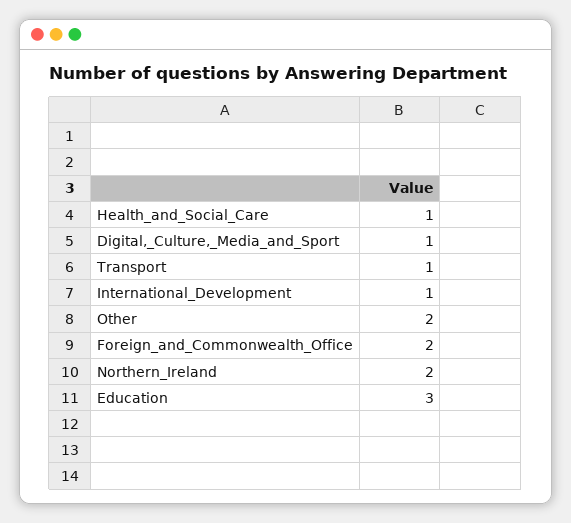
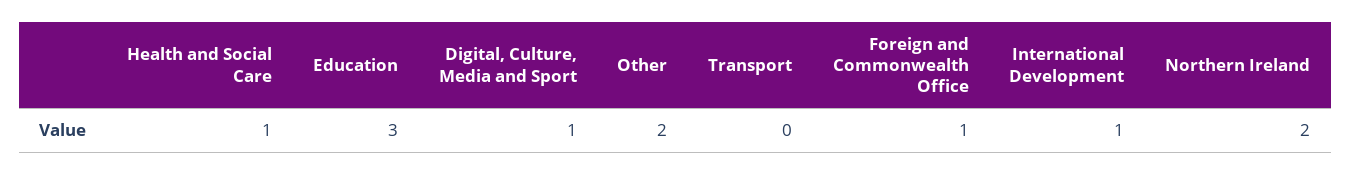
  {
    "Health_and_Social_Care": 1,
    "Digital,_Culture,_Media_and_Sport": 1,
-   "Transport": 1,
+   "Transport": 0,
    "International_Development": 1,
    "Other": 2,
-   "Foreign_and_Commonwealth_Office": 2,
+   "Foreign_and_Commonwealth_Office": 1,
    "Northern_Ireland": 2,
    "Education": 3
  }

